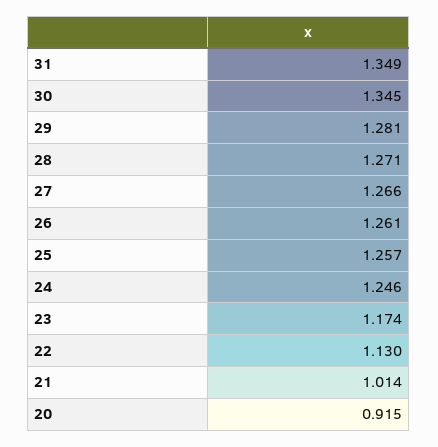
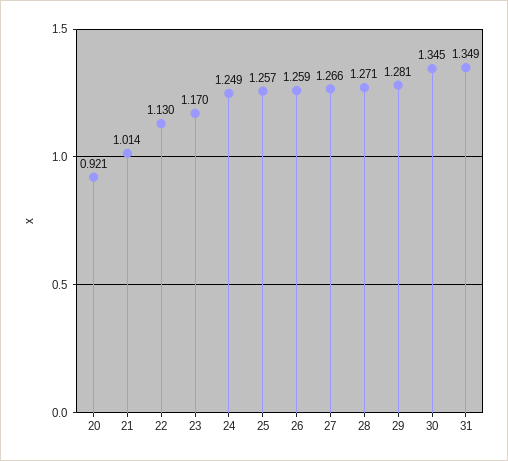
  {
    "31": 1.349,
    "30": 1.345,
    "29": 1.281,
    "28": 1.271,
    "27": 1.266,
-   "26": 1.261,
+   "26": 1.259,
    "25": 1.257,
-   "24": 1.246,
+   "24": 1.249,
-   "23": 1.174,
+   "23": 1.17,
    "22": 1.13,
    "21": 1.014,
-   "20": 0.915
+   "20": 0.921
  }

